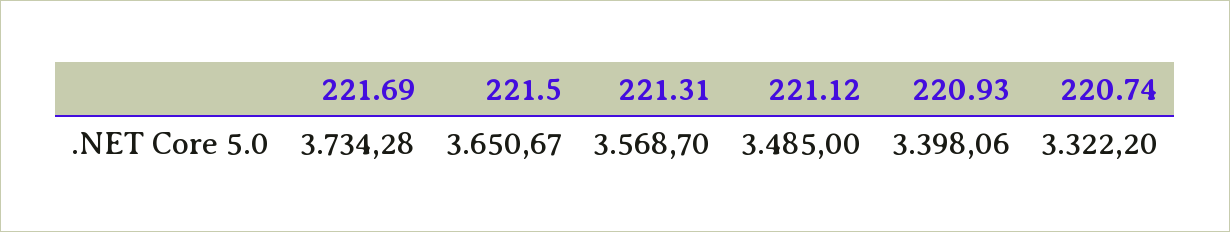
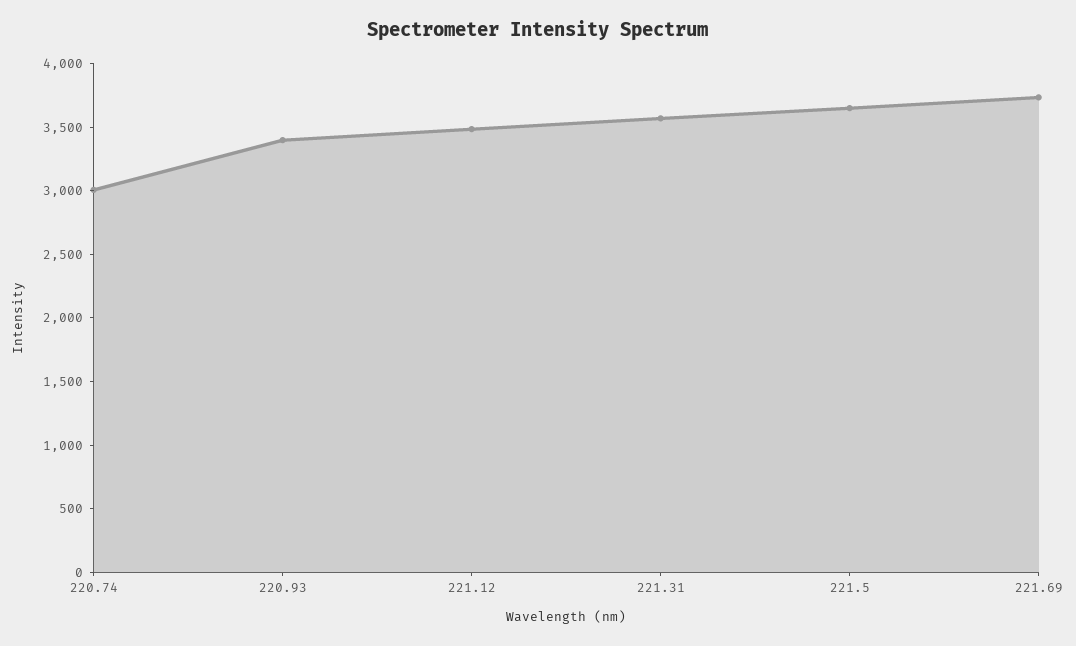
  {
    "221.69": 3734.28,
    "221.5": 3650.67,
    "221.31": 3568.7,
    "221.12": 3485,
    "220.93": 3398.06,
-   "220.74": 3322.2
+   "220.74": 3000
  }

